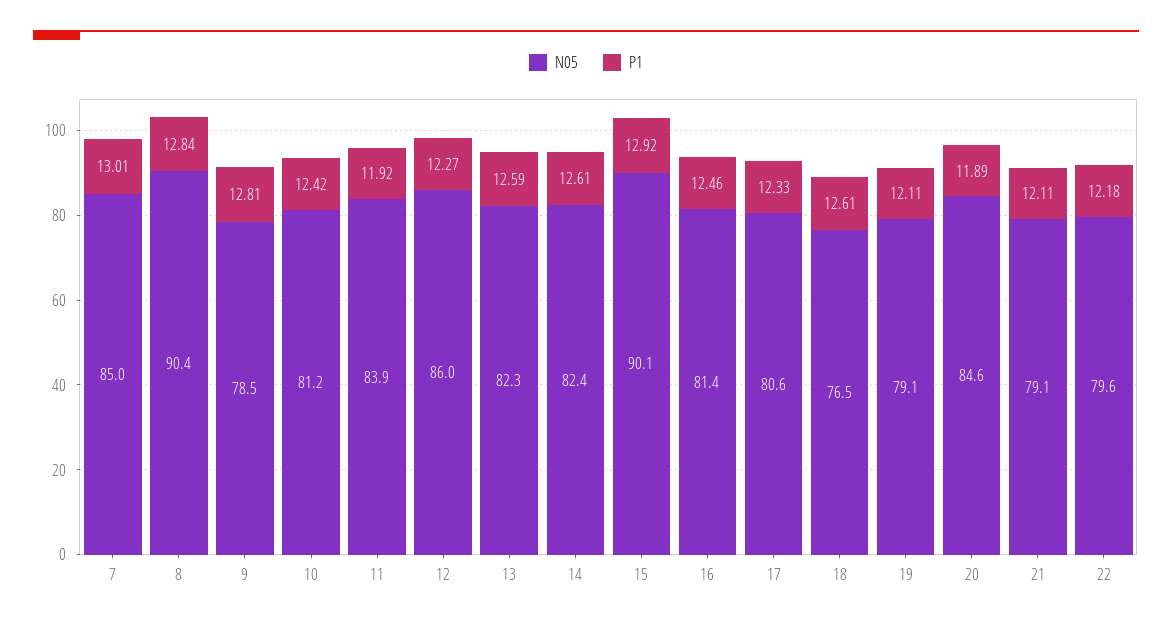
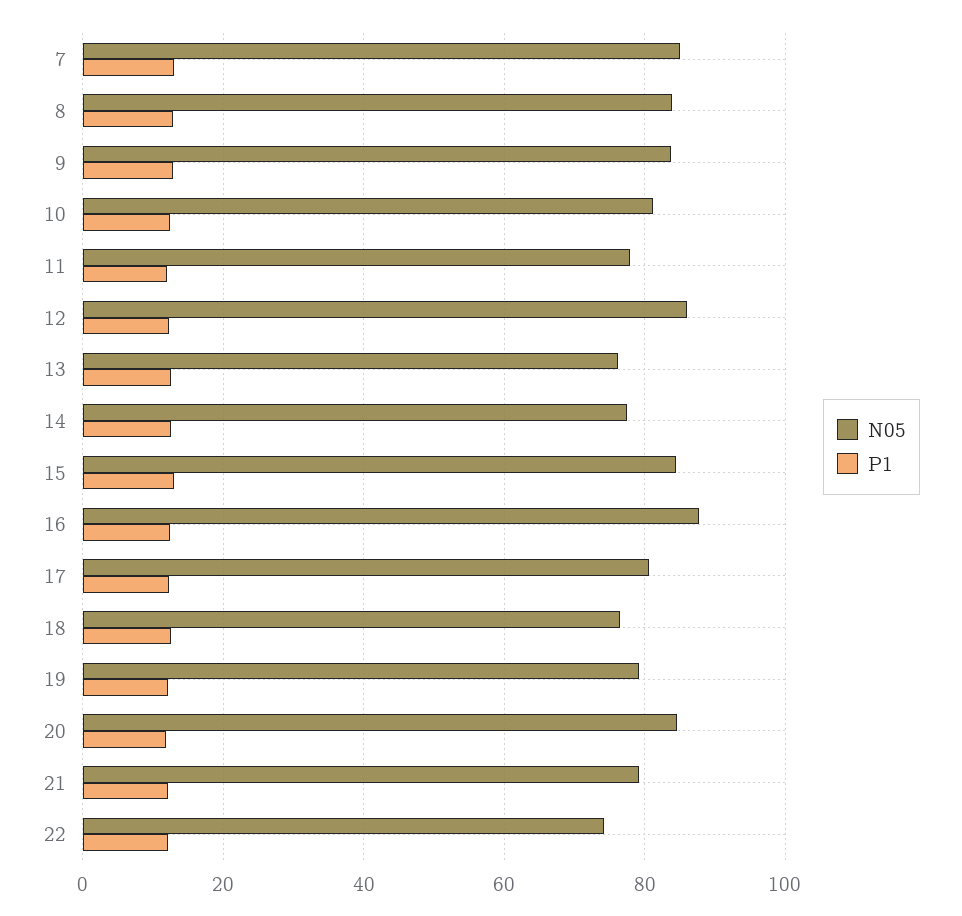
  {
    "N05": {
      "7": 85,
-     "8": 90.4,
+     "8": 84,
-     "9": 78.5,
+     "9": 84,
      "10": 81.2,
-     "11": 83.9,
+     "11": 78,
      "12": 86,
-     "13": 82.3,
+     "13": 76,
-     "14": 82.4,
+     "14": 78,
-     "15": 90.1,
+     "15": 84,
-     "16": 81.4,
+     "16": 88,
      "17": 80.6,
      "18": 76.5,
      "19": 79.1,
      "20": 84.6,
      "21": 79.1,
-     "22": 79.6
+     "22": 74
    },
    "P1": {
      "7": 13.01,
      "8": 12.84,
      "9": 12.81,
      "10": 12.42,
      "11": 11.92,
      "12": 12.27,
      "13": 12.59,
      "14": 12.61,
      "15": 12.92,
      "16": 12.46,
      "17": 12.33,
      "18": 12.61,
      "19": 12.11,
      "20": 11.89,
      "21": 12.11,
      "22": 12.18
    }
  }

